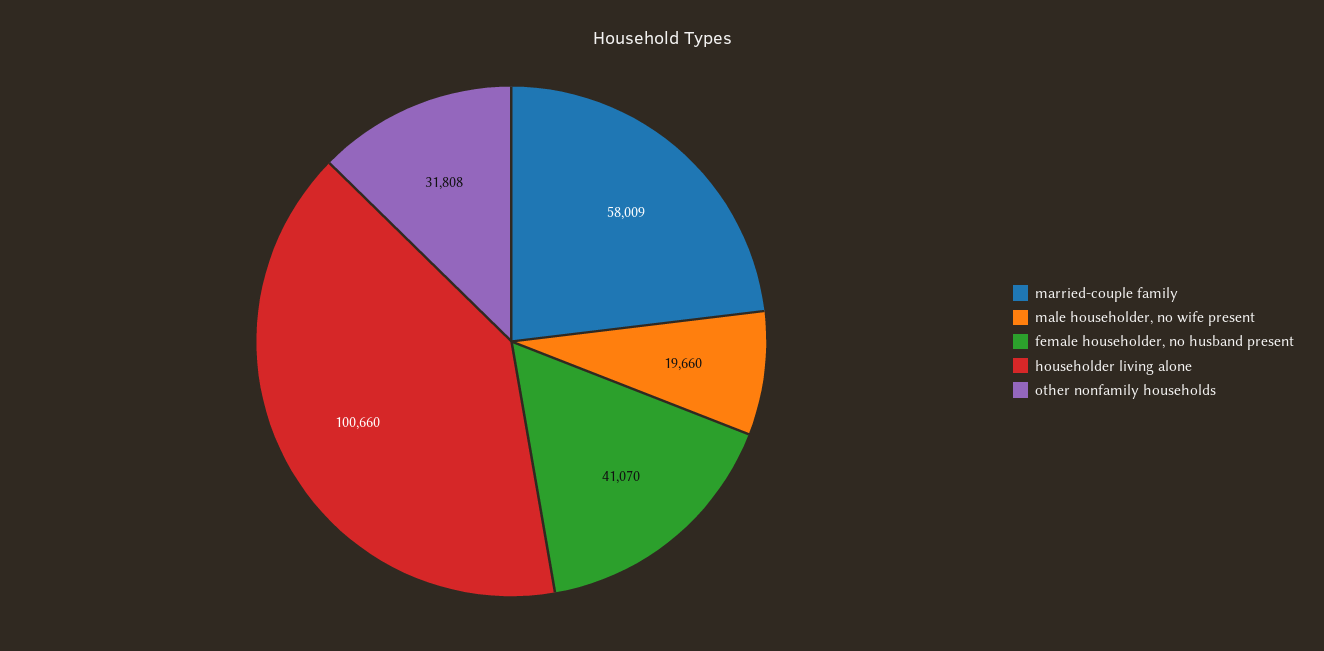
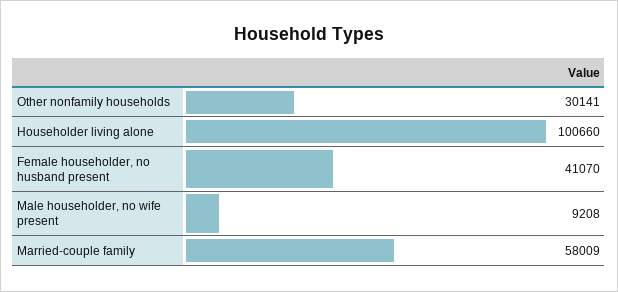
  {
    "married-couple family": 58009,
-   "male householder, no wife present": 19660,
+   "male householder, no wife present": 9208,
    "female householder, no husband present": 41070,
    "householder living alone": 100660,
-   "other nonfamily households": 31808
+   "other nonfamily households": 30141
  }

